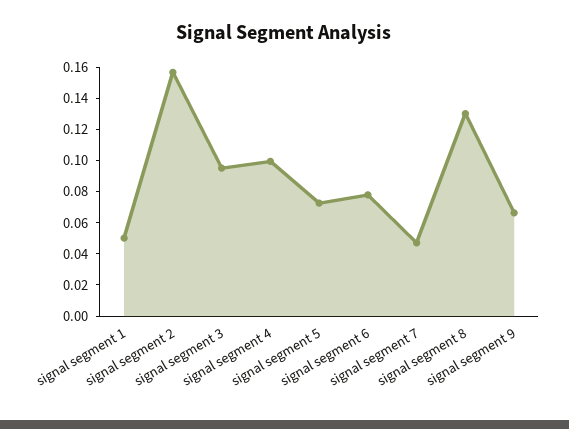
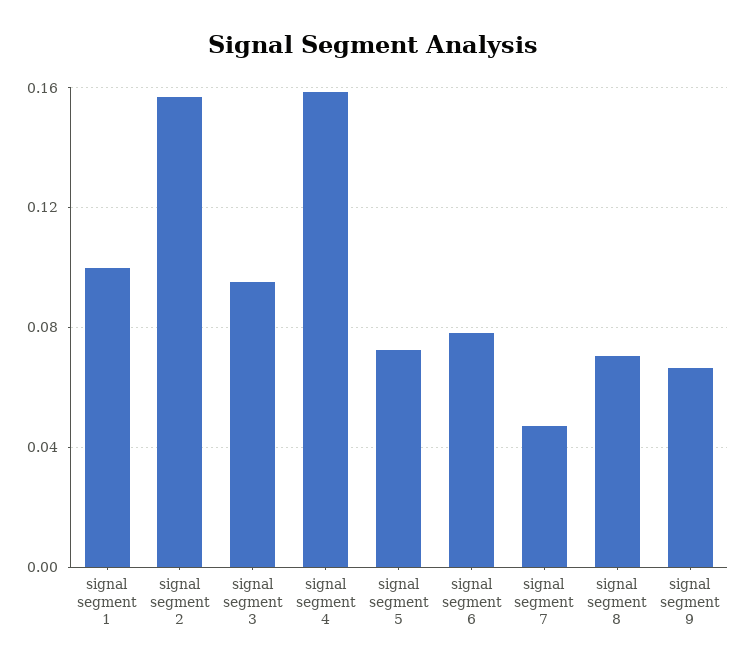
  {
-   "signal segment 1": 0.05,
+   "signal segment 1": 0.1,
    "signal segment 2": 0.155,
    "signal segment 3": 0.095,
-   "signal segment 4": 0.1,
+   "signal segment 4": 0.16,
    "signal segment 5": 0.075,
    "signal segment 6": 0.08,
    "signal segment 7": 0.045,
-   "signal segment 8": 0.13,
+   "signal segment 8": 0.07,
    "signal segment 9": 0.065
  }

